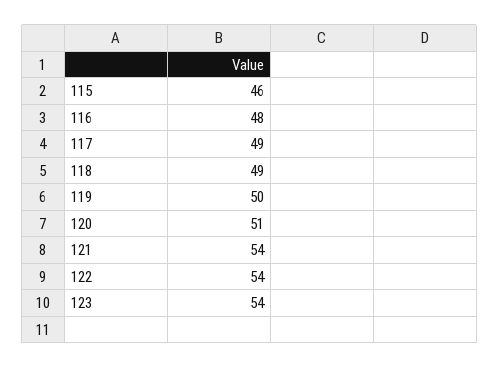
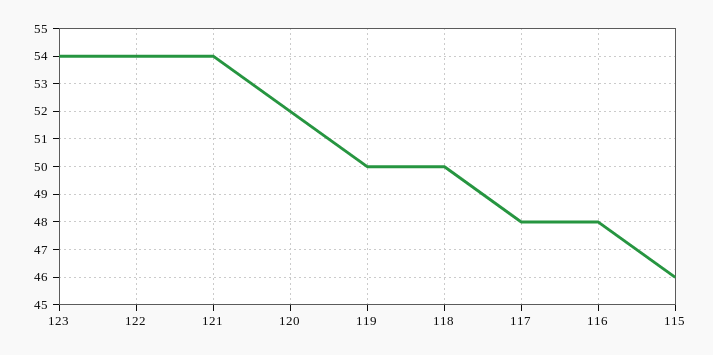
  {
    "115": 46,
    "116": 48,
-   "117": 49,
+   "117": 48,
-   "118": 49,
+   "118": 50,
    "119": 50,
-   "120": 51,
+   "120": 52,
    "121": 54,
    "122": 54,
    "123": 54
  }

